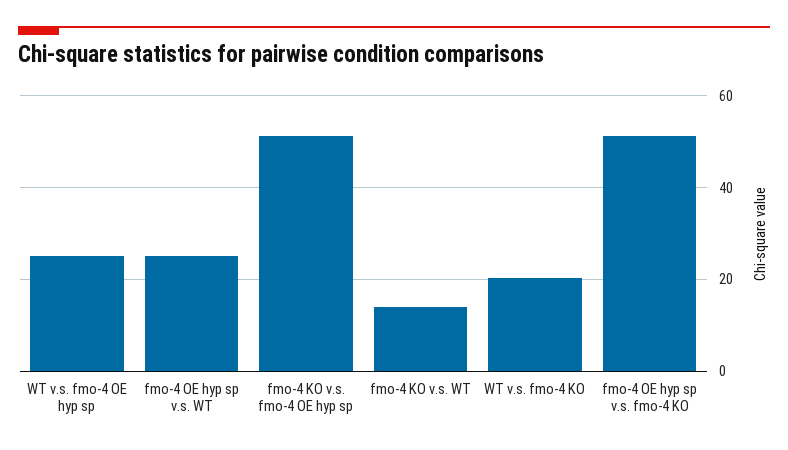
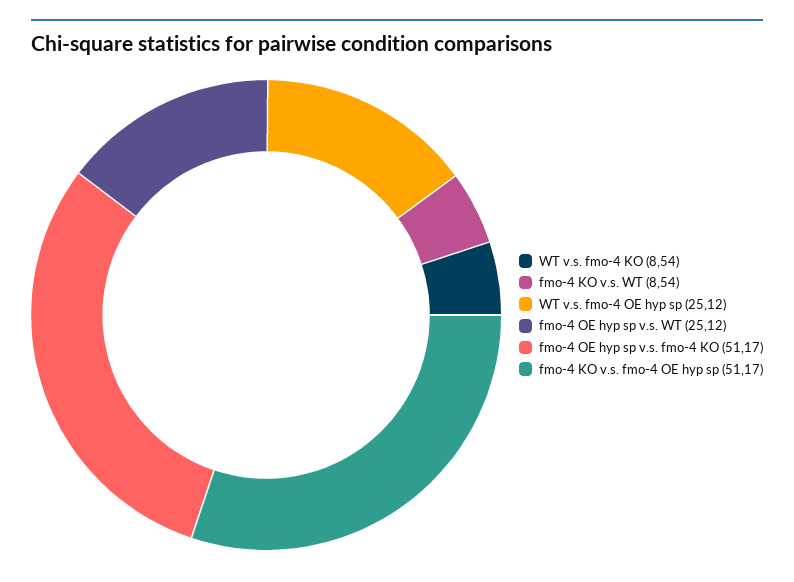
  {
    "WT v.s. fmo-4 OE hyp sp": 25.12,
    "fmo-4 OE hyp sp v.s. WT": 25.12,
    "fmo-4 KO v.s. fmo-4 OE hyp sp": 51.17,
-   "fmo-4 KO v.s. WT": 14,
+   "fmo-4 KO v.s. WT": 8.54,
-   "WT v.s. fmo-4 KO": 20,
+   "WT v.s. fmo-4 KO": 8.54,
    "fmo-4 OE hyp sp v.s. fmo-4 KO": 51.17
  }

